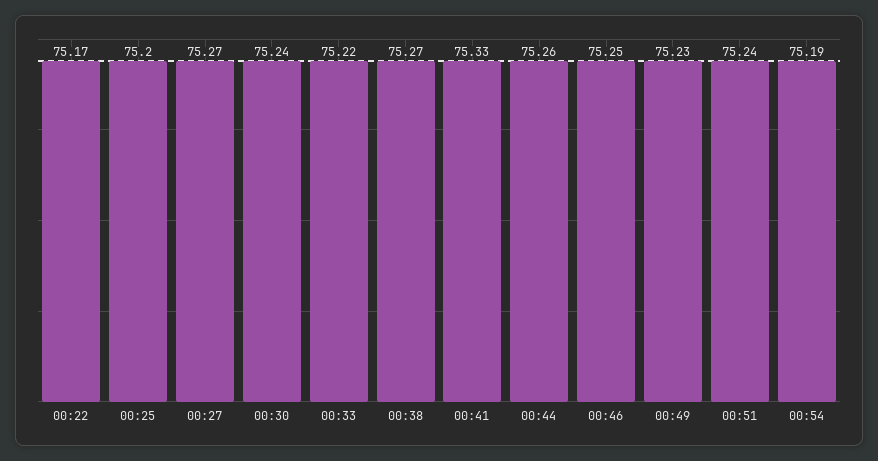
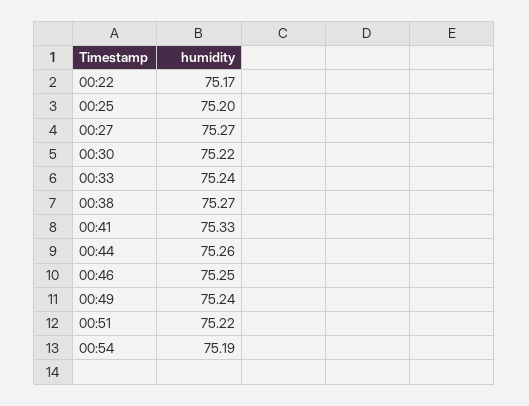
  {
    "00:22": 75.17,
    "00:25": 75.2,
    "00:27": 75.27,
-   "00:30": 75.24,
+   "00:30": 75.22,
-   "00:33": 75.22,
+   "00:33": 75.24,
    "00:38": 75.27,
    "00:41": 75.33,
    "00:44": 75.26,
    "00:46": 75.25,
-   "00:49": 75.23,
+   "00:49": 75.24,
-   "00:51": 75.24,
+   "00:51": 75.22,
    "00:54": 75.19
  }

